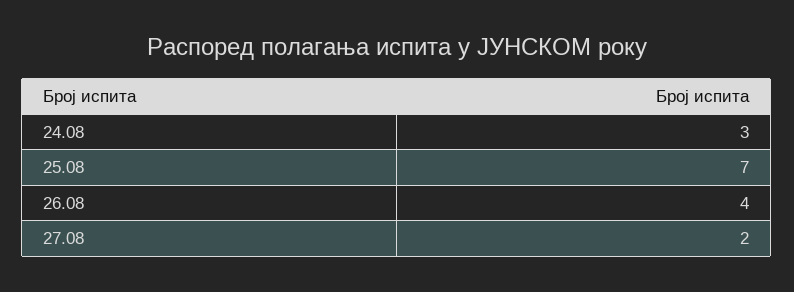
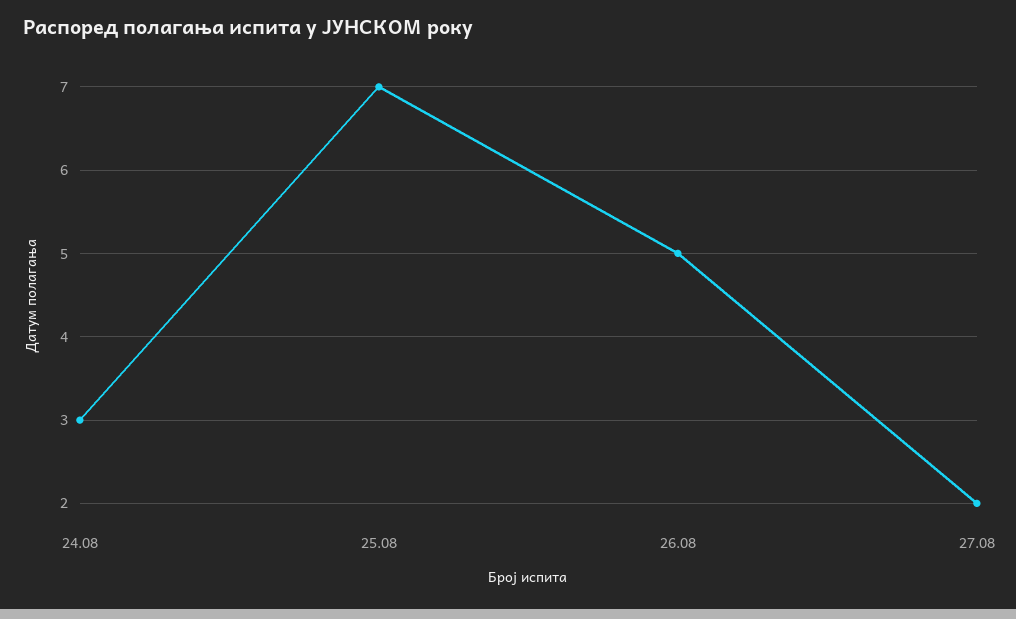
  {
    "24.08": 3,
    "25.08": 7,
-   "26.08": 4,
+   "26.08": 5,
    "27.08": 2
  }

